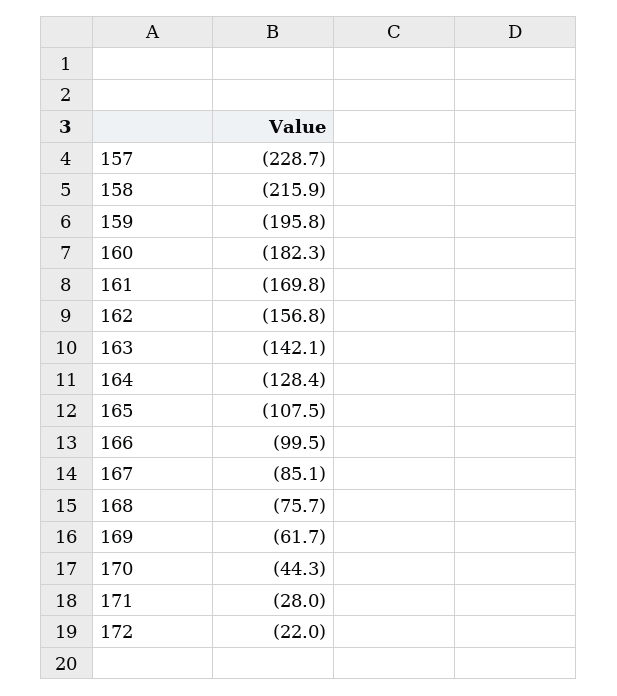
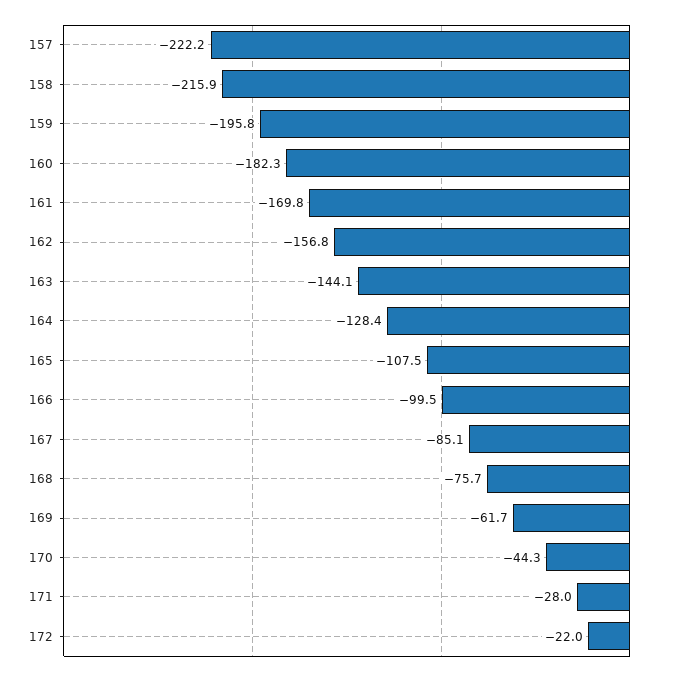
  {
-   "157": -228.7,
+   "157": -222.2,
    "158": -215.9,
    "159": -195.8,
    "160": -182.3,
    "161": -169.8,
    "162": -156.8,
-   "163": -142.1,
+   "163": -144.1,
    "164": -128.4,
    "165": -107.5,
    "166": -99.5,
    "167": -85.1,
    "168": -75.7,
    "169": -61.7,
    "170": -44.3,
    "171": -28,
    "172": -22
  }

